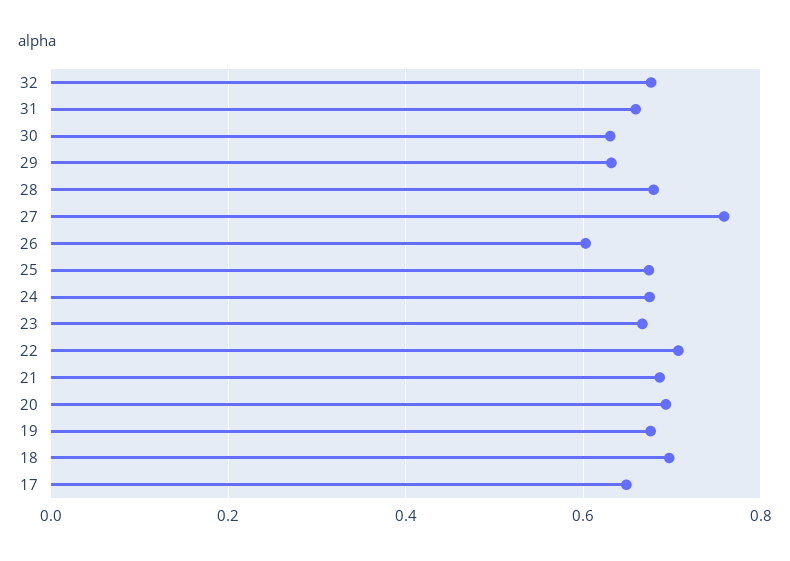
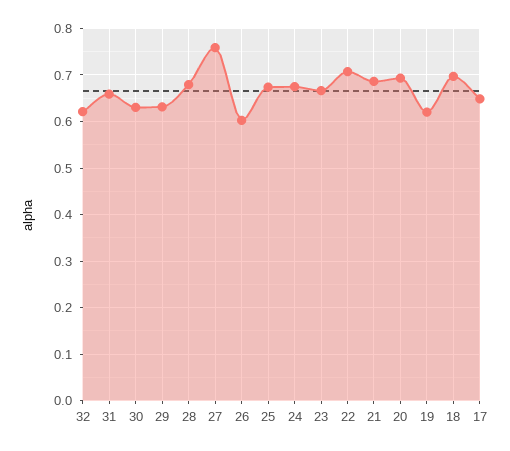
  {
-   "32": 0.68,
+   "32": 0.62,
    "31": 0.66,
    "30": 0.64,
    "29": 0.64,
    "28": 0.68,
    "27": 0.76,
    "26": 0.6,
    "25": 0.68,
    "24": 0.68,
    "23": 0.66,
    "22": 0.7,
    "21": 0.68,
    "20": 0.7,
-   "19": 0.68,
+   "19": 0.62,
    "18": 0.7,
    "17": 0.64
  }

